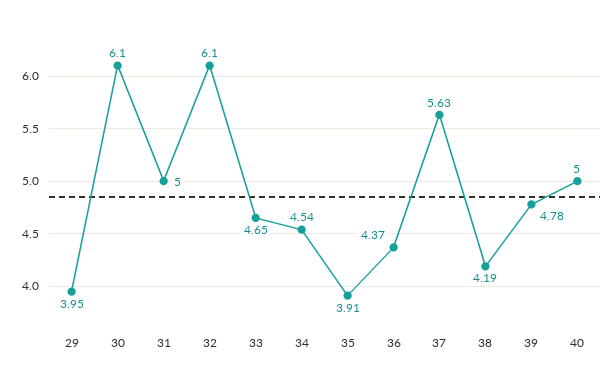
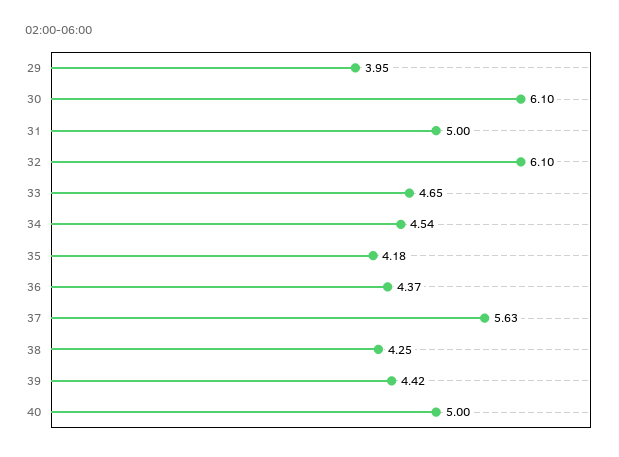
  {
    "29": 3.95,
    "30": 6.1,
    "31": 5,
    "32": 6.1,
    "33": 4.65,
    "34": 4.54,
-   "35": 3.91,
+   "35": 4.18,
    "36": 4.37,
    "37": 5.63,
-   "38": 4.19,
+   "38": 4.25,
-   "39": 4.78,
+   "39": 4.42,
    "40": 5
  }

